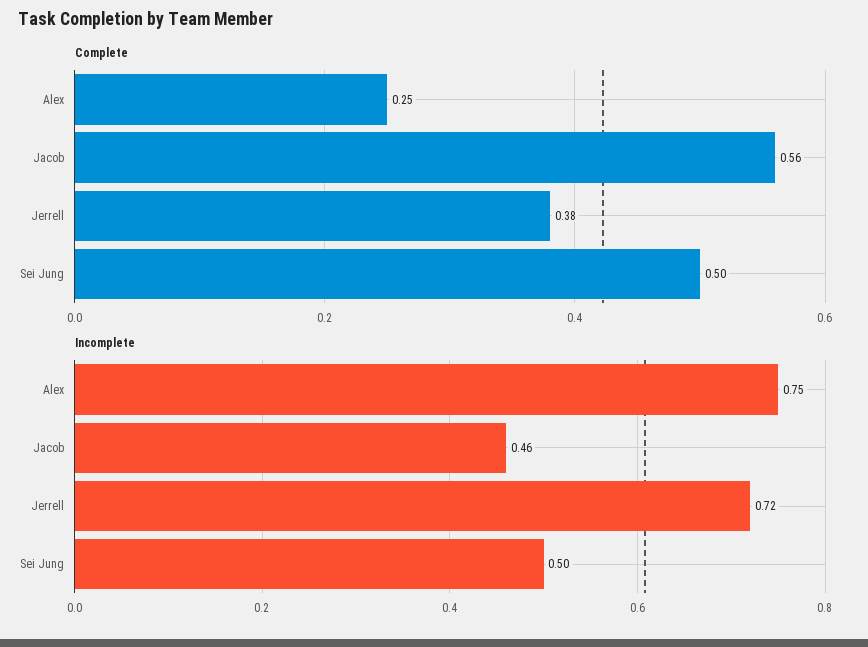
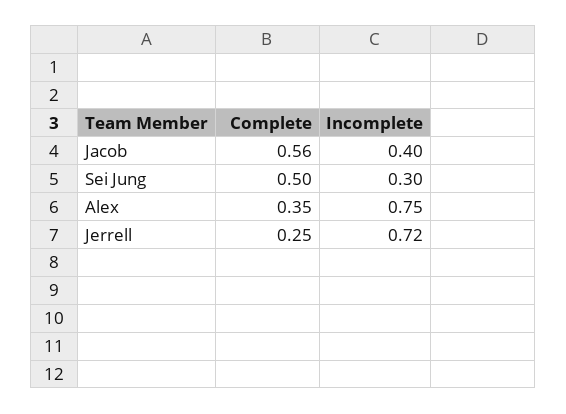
  {
    "Complete": {
-     "Alex": 0.25,
+     "Alex": 0.35,
      "Jacob": 0.56,
-     "Jerrell": 0.38,
+     "Jerrell": 0.25,
      "Sei Jung": 0.5
    },
    "Incomplete": {
      "Alex": 0.75,
-     "Jacob": 0.46,
+     "Jacob": 0.4,
      "Jerrell": 0.72,
-     "Sei Jung": 0.5
+     "Sei Jung": 0.3
    }
  }

